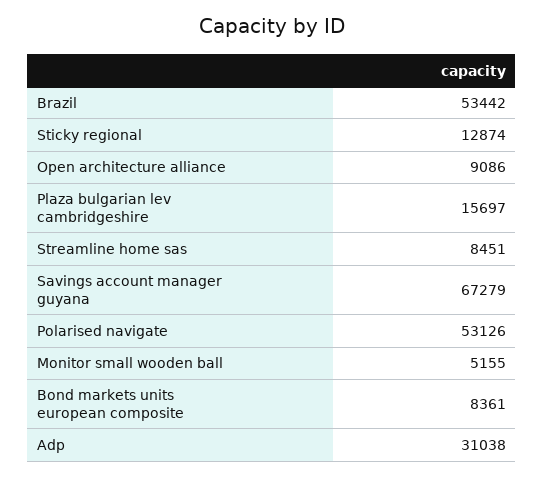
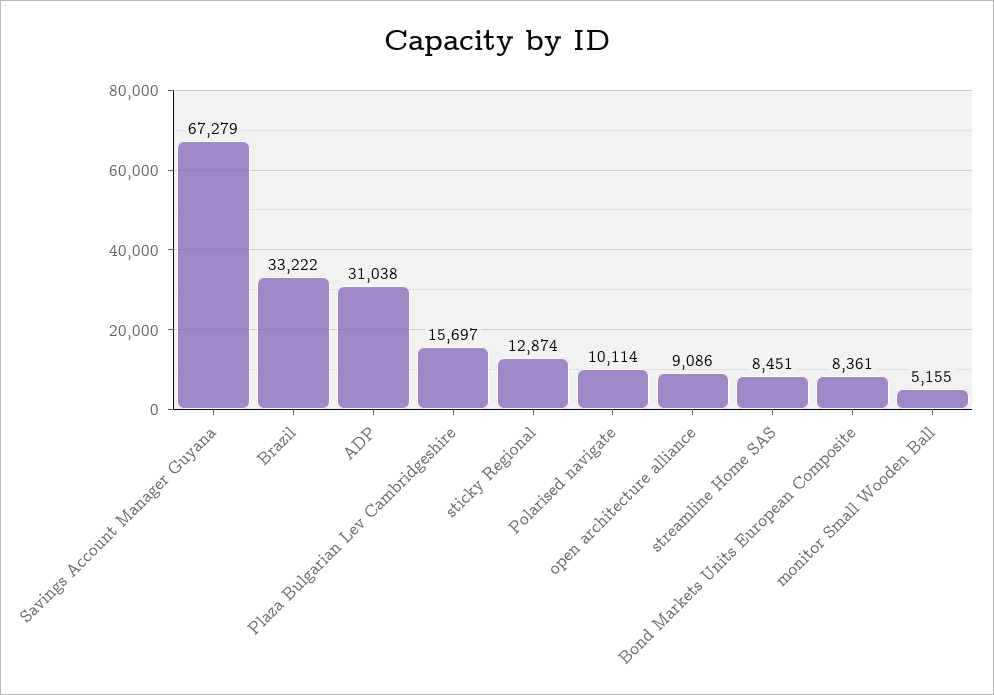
  {
-   "Brazil": 53442,
+   "Brazil": 33222,
    "Sticky regional": 12874,
    "Open architecture alliance": 9086,
    "Plaza bulgarian lev cambridgeshire": 15697,
    "Streamline home sas": 8451,
    "Savings account manager guyana": 67279,
-   "Polarised navigate": 53126,
+   "Polarised navigate": 10114,
    "Monitor small wooden ball": 5155,
    "Bond markets units european composite": 8361,
    "Adp": 31038
  }

